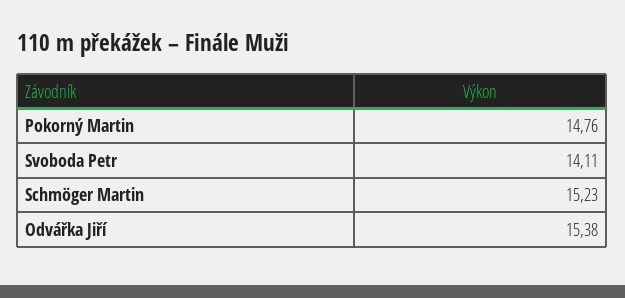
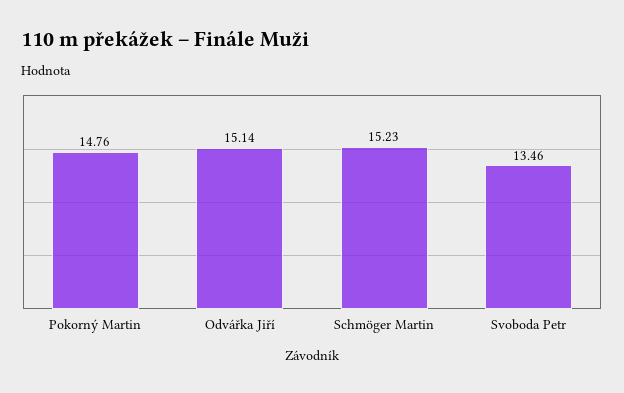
  {
    "Pokorný Martin": 14.76,
-   "Svoboda Petr": 14.11,
+   "Svoboda Petr": 13.46,
    "Schmöger Martin": 15.23,
-   "Odvářka Jiří": 15.38
+   "Odvářka Jiří": 15.14
  }

